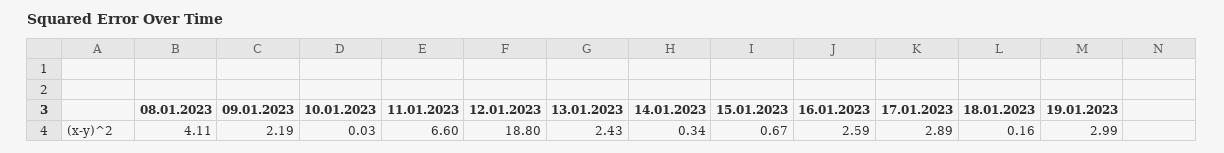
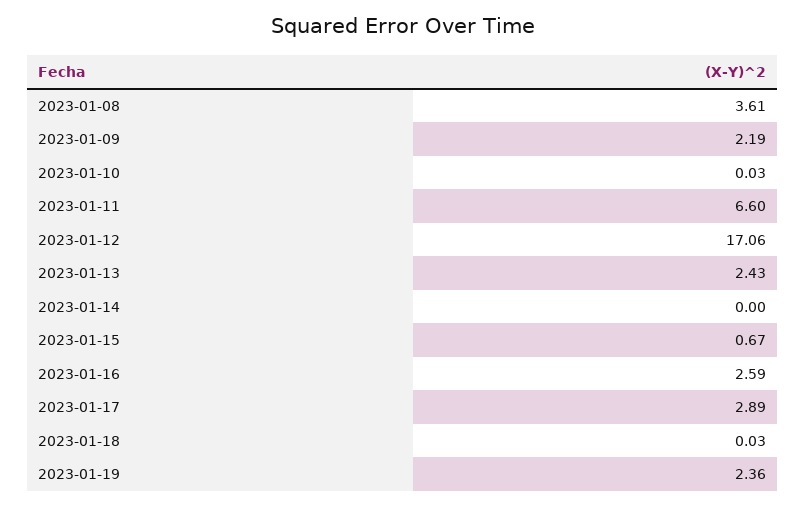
  {
-   "08.01.2023": 4.11,
+   "08.01.2023": 3.61,
    "09.01.2023": 2.19,
    "10.01.2023": 0.03,
    "11.01.2023": 6.6,
-   "12.01.2023": 18.8,
+   "12.01.2023": 17.06,
    "13.01.2023": 2.43,
-   "14.01.2023": 0.34,
+   "14.01.2023": 0,
    "15.01.2023": 0.67,
    "16.01.2023": 2.59,
    "17.01.2023": 2.89,
-   "18.01.2023": 0.16,
+   "18.01.2023": 0.03,
-   "19.01.2023": 2.99
+   "19.01.2023": 2.36
  }

